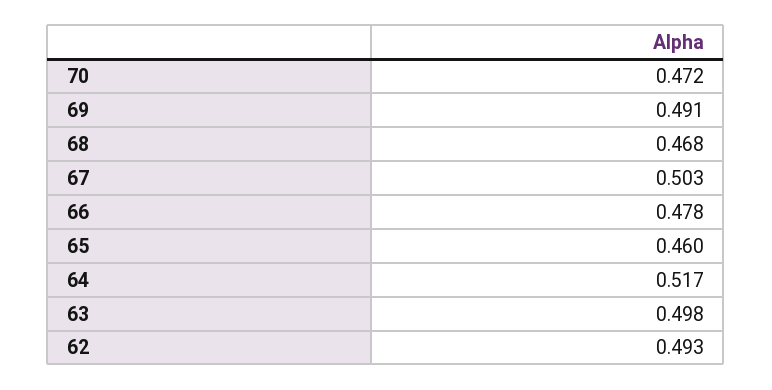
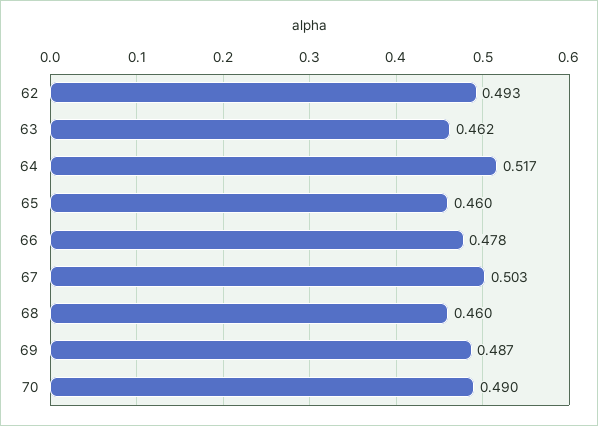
  {
-   "70": 0.472,
+   "70": 0.49,
-   "69": 0.491,
+   "69": 0.487,
-   "68": 0.468,
+   "68": 0.46,
    "67": 0.503,
    "66": 0.478,
    "65": 0.46,
    "64": 0.517,
-   "63": 0.498,
+   "63": 0.462,
    "62": 0.493
  }

